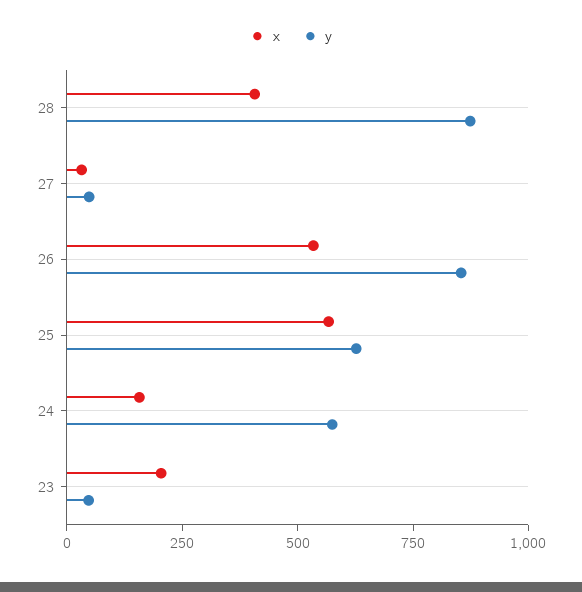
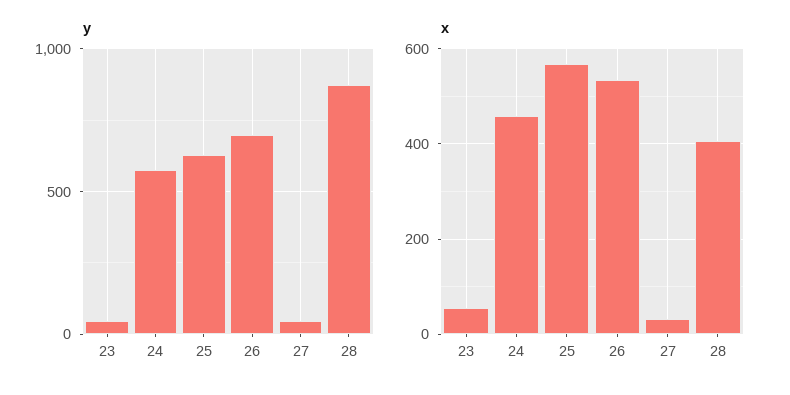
  {
    "x": {
      "28": 400,
      "27": 40,
      "26": 540,
      "25": 560,
-     "24": 150,
+     "24": 460,
-     "23": 200
+     "23": 60
    },
    "y": {
      "28": 850,
      "27": 50,
-     "26": 850,
+     "26": 700,
      "25": 650,
      "24": 600,
      "23": 50
    }
  }

